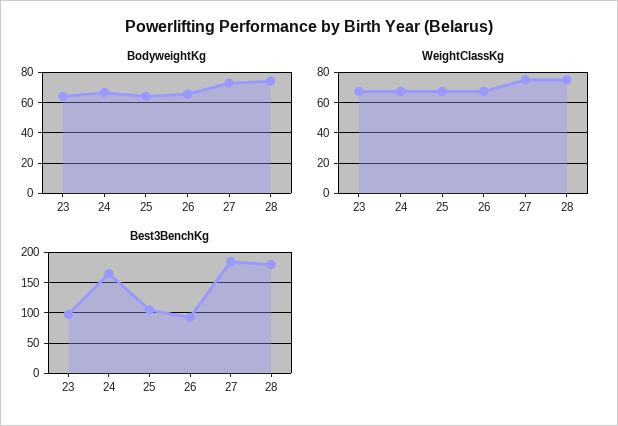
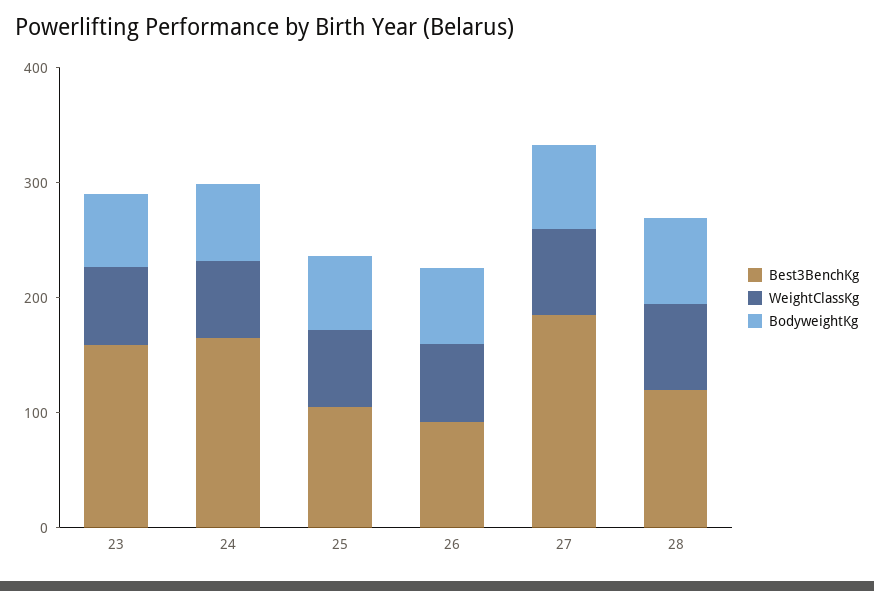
  {
    "BodyweightKg": {
      "23": 65,
      "24": 65,
      "25": 65,
      "26": 65,
      "27": 75,
      "28": 75
    },
    "WeightClassKg": {
      "23": 70,
      "24": 70,
      "25": 70,
      "26": 70,
      "27": 75,
      "28": 75
    },
    "Best3BenchKg": {
-     "23": 100,
+     "23": 160,
      "24": 170,
      "25": 110,
      "26": 90,
      "27": 190,
-     "28": 180
+     "28": 120
    }
  }

